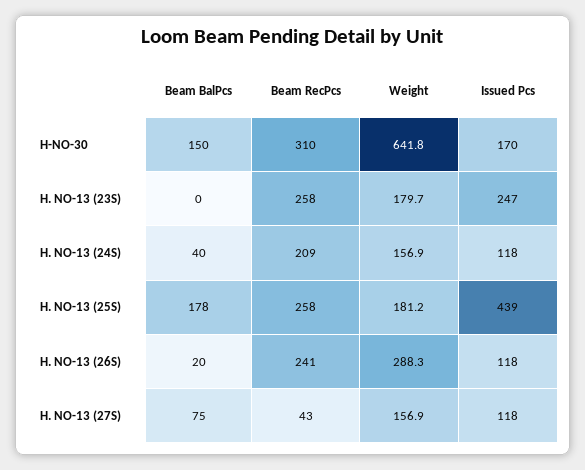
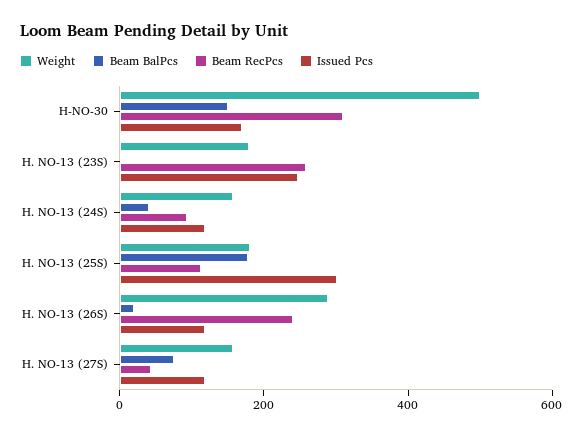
  {
    "Beam BalPcs": {
      "H-NO-30": 150,
      "H. NO-13 (23S)": 0,
      "H. NO-13 (24S)": 40,
      "H. NO-13 (25S)": 178,
      "H. NO-13 (26S)": 20,
      "H. NO-13 (27S)": 75
    },
    "Beam RecPcs": {
      "H-NO-30": 310,
      "H. NO-13 (23S)": 258,
-     "H. NO-13 (24S)": 209,
+     "H. NO-13 (24S)": 100,
-     "H. NO-13 (25S)": 258,
+     "H. NO-13 (25S)": 100,
      "H. NO-13 (26S)": 241,
      "H. NO-13 (27S)": 43
    },
    "Weight": {
-     "H-NO-30": 641.8,
+     "H-NO-30": 500,
      "H. NO-13 (23S)": 179.7,
      "H. NO-13 (24S)": 156.9,
      "H. NO-13 (25S)": 181.2,
      "H. NO-13 (26S)": 288.3,
      "H. NO-13 (27S)": 156.9
    },
    "Issued Pcs": {
      "H-NO-30": 170,
      "H. NO-13 (23S)": 247,
      "H. NO-13 (24S)": 118,
-     "H. NO-13 (25S)": 439,
+     "H. NO-13 (25S)": 300,
      "H. NO-13 (26S)": 118,
      "H. NO-13 (27S)": 118
    }
  }

